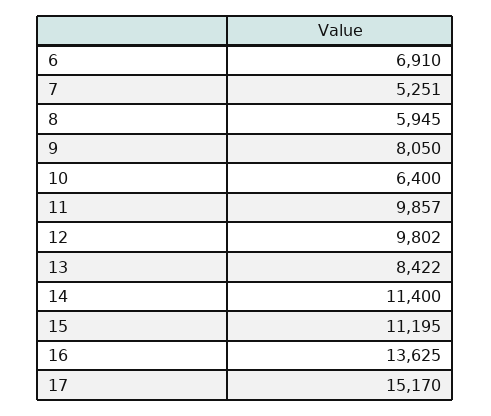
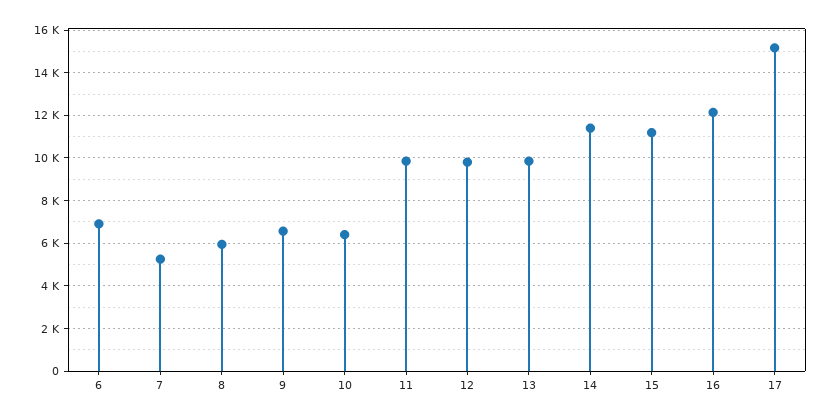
  {
    "6": 6910,
    "7": 5251,
    "8": 5945,
-   "9": 8050,
+   "9": 6500,
    "10": 6400,
    "11": 9857,
    "12": 9802,
-   "13": 8422,
+   "13": 10000,
    "14": 11400,
    "15": 11195,
-   "16": 13625,
+   "16": 12000,
    "17": 15170
  }

